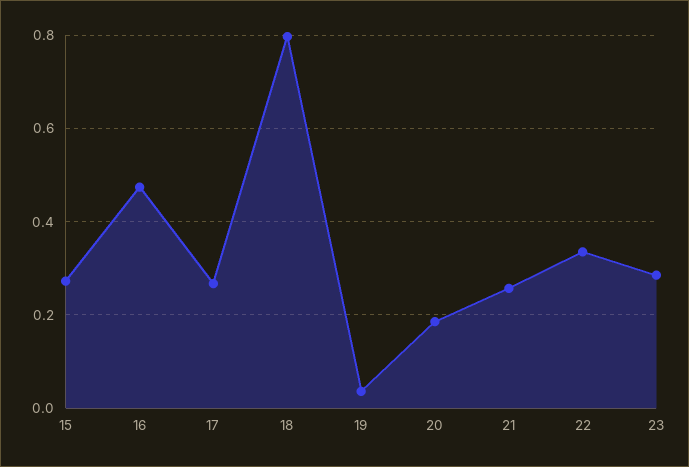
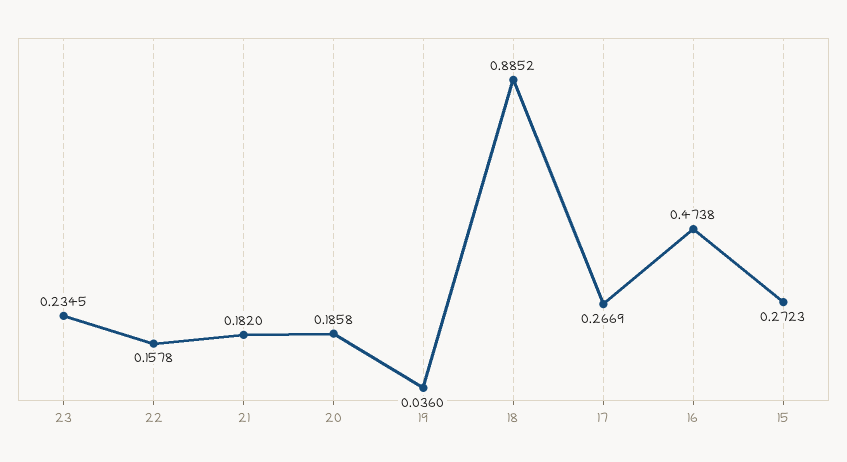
  {
    "15": 0.2723,
    "16": 0.4738,
    "17": 0.2669,
-   "18": 0.8,
+   "18": 0.8852,
    "19": 0.036,
    "20": 0.1858,
-   "21": 0.26,
+   "21": 0.182,
-   "22": 0.34,
+   "22": 0.1578,
-   "23": 0.28
+   "23": 0.2345
  }

